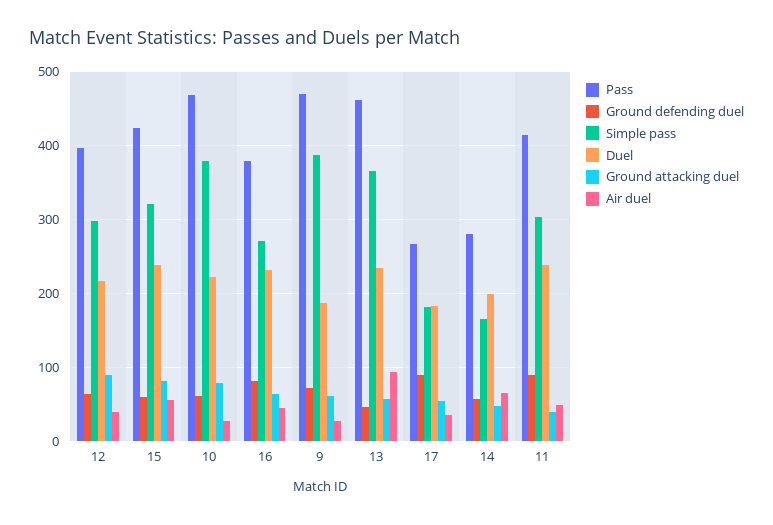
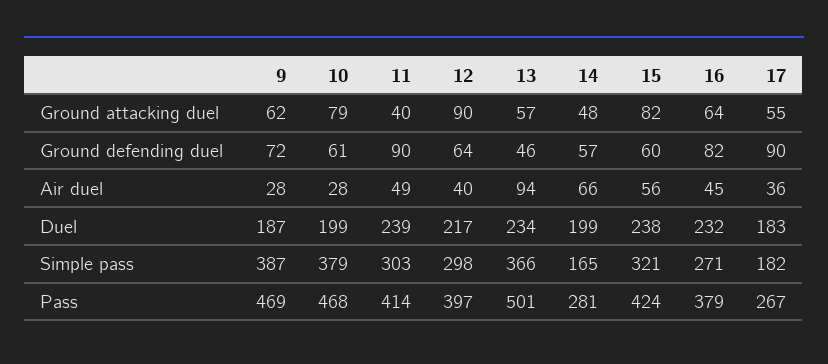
  {
    "Pass": {
      "12": 397,
      "15": 424,
      "10": 468,
      "16": 379,
      "9": 469,
-     "13": 460,
+     "13": 501,
      "17": 267,
      "14": 281,
      "11": 414
    },
    "Ground defending duel": {
      "12": 64,
      "15": 60,
      "10": 61,
      "16": 82,
      "9": 72,
      "13": 46,
      "17": 90,
      "14": 57,
      "11": 90
    },
    "Simple pass": {
      "12": 298,
      "15": 321,
      "10": 379,
      "16": 271,
      "9": 387,
      "13": 366,
      "17": 182,
      "14": 165,
      "11": 303
    },
    "Duel": {
      "12": 217,
      "15": 238,
-     "10": 220,
+     "10": 199,
      "16": 232,
      "9": 187,
      "13": 234,
      "17": 183,
      "14": 199,
      "11": 239
    },
    "Ground attacking duel": {
      "12": 90,
      "15": 82,
      "10": 79,
      "16": 64,
      "9": 62,
      "13": 57,
      "17": 55,
      "14": 48,
      "11": 40
    },
    "Air duel": {
      "12": 40,
      "15": 56,
      "10": 28,
      "16": 45,
      "9": 28,
      "13": 94,
      "17": 36,
      "14": 66,
      "11": 49
    }
  }

